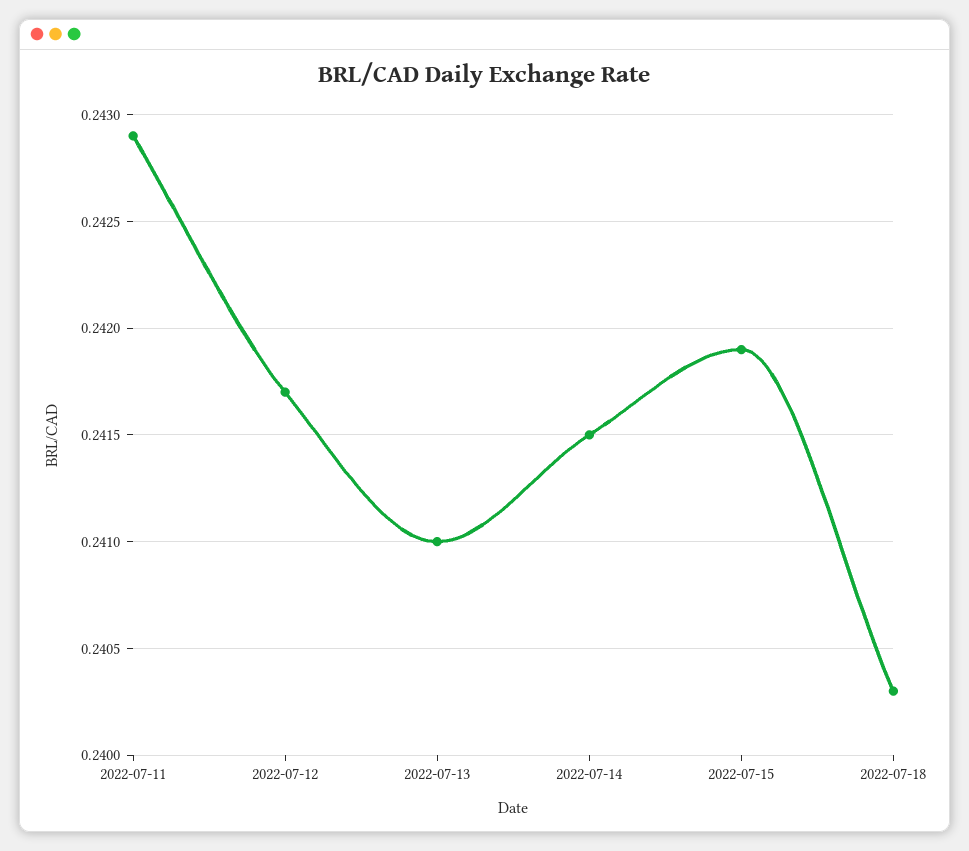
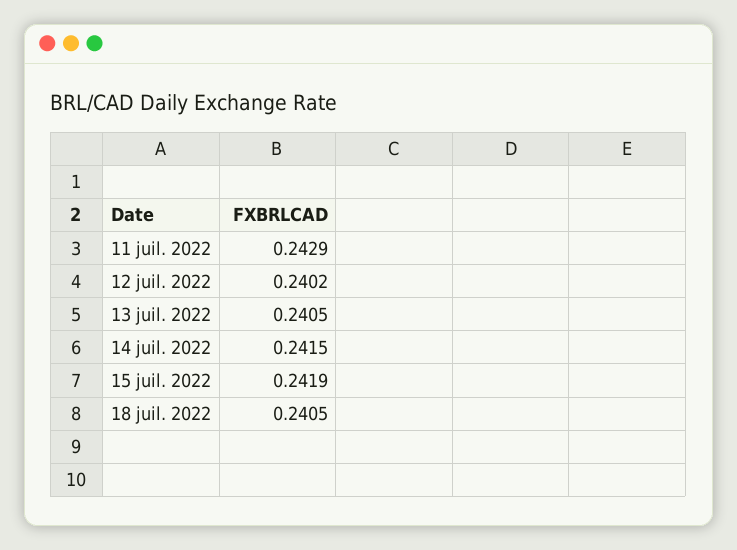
  {
    "2022-07-11": 0.2429,
-   "2022-07-12": 0.2417,
+   "2022-07-12": 0.2402,
-   "2022-07-13": 0.241,
+   "2022-07-13": 0.2405,
    "2022-07-14": 0.2415,
    "2022-07-15": 0.2419,
-   "2022-07-18": 0.2403
+   "2022-07-18": 0.2405
  }

